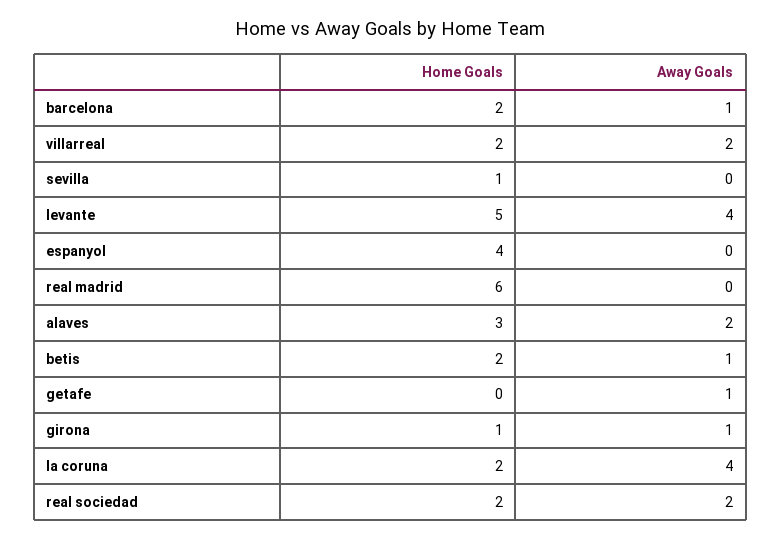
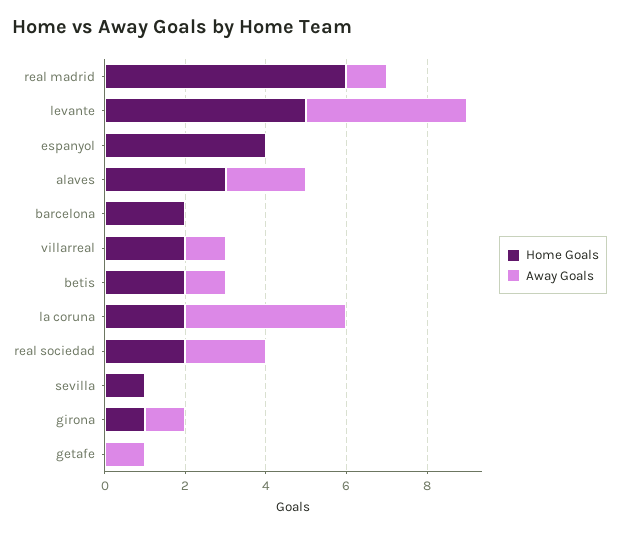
  {
    "Home Goals": {
      "barcelona": 2,
      "villarreal": 2,
      "sevilla": 1,
      "levante": 5,
      "espanyol": 4,
      "real madrid": 6,
      "alaves": 3,
      "betis": 2,
      "getafe": 0,
      "girona": 1,
      "la coruna": 2,
      "real sociedad": 2
    },
    "Away Goals": {
-     "barcelona": 1,
+     "barcelona": 0,
-     "villarreal": 2,
+     "villarreal": 1,
      "sevilla": 0,
      "levante": 4,
      "espanyol": 0,
-     "real madrid": 0,
+     "real madrid": 1,
      "alaves": 2,
      "betis": 1,
      "getafe": 1,
      "girona": 1,
      "la coruna": 4,
      "real sociedad": 2
    }
  }

